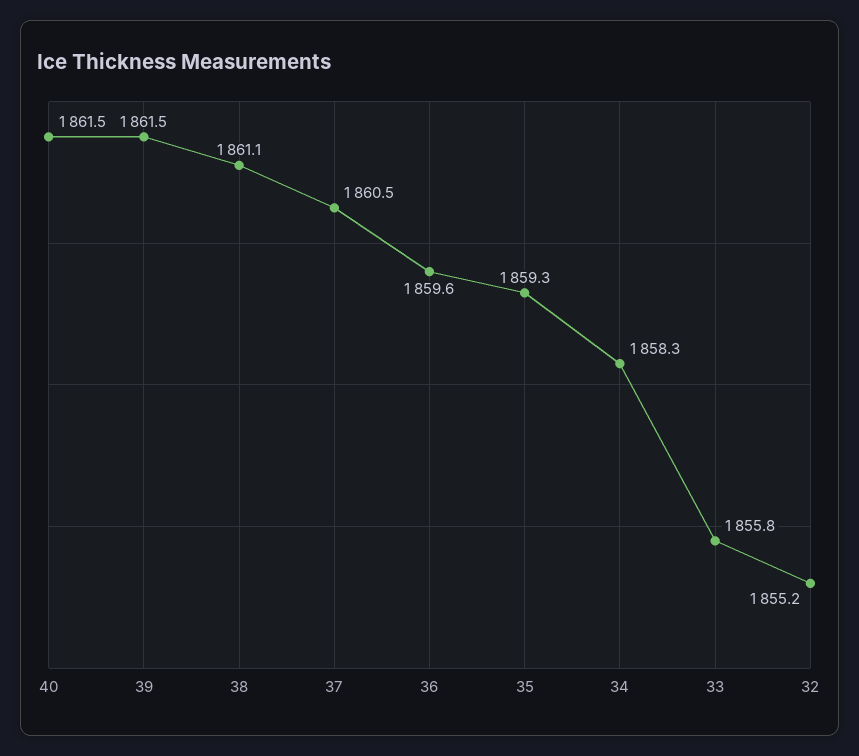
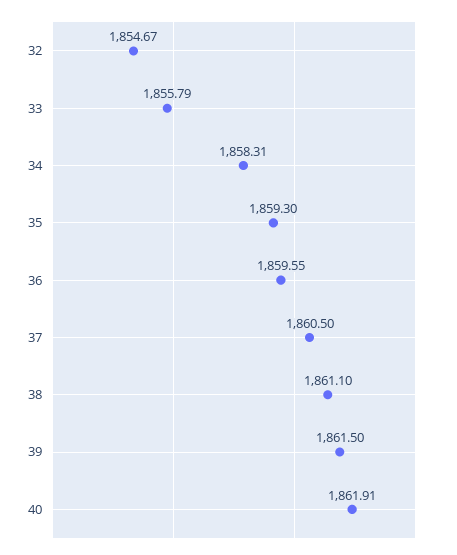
  {
-   "40": 1861.5,
+   "40": 1861.91,
    "39": 1861.5,
    "38": 1861.1,
    "37": 1860.5,
    "36": 1859.55,
    "35": 1859.3,
    "34": 1858.31,
    "33": 1855.79,
-   "32": 1855.2
+   "32": 1854.67
  }

